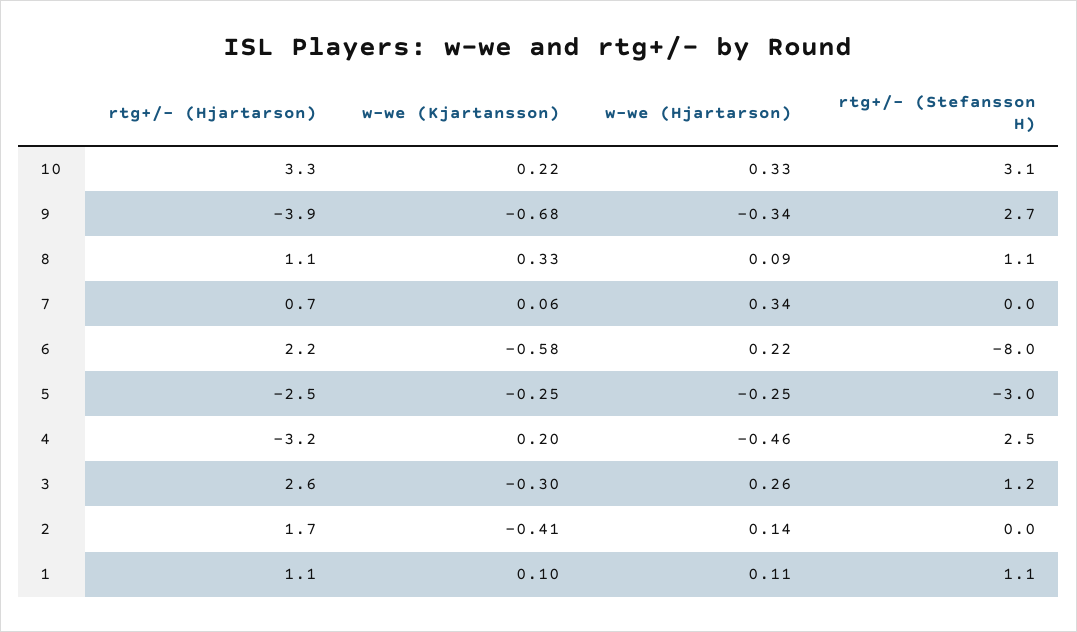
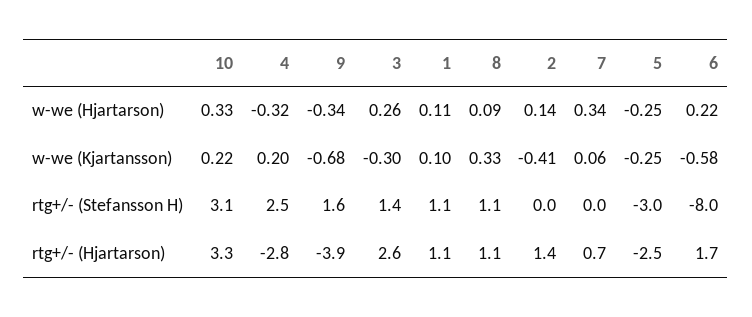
  {
    "rtg+/- (Hjartarson)": {
      "10": 3.3,
      "9": -3.9,
      "8": 1.1,
      "7": 0.7,
-     "6": 2.2,
+     "6": 1.7,
      "5": -2.5,
-     "4": -3.2,
+     "4": -2.8,
      "3": 2.6,
-     "2": 1.7,
+     "2": 1.4,
      "1": 1.1
    },
    "w-we (Kjartansson)": {
      "10": 0.22,
      "9": -0.68,
      "8": 0.33,
      "7": 0.06,
      "6": -0.58,
      "5": -0.25,
      "4": 0.2,
      "3": -0.3,
      "2": -0.41,
      "1": 0.1
    },
    "w-we (Hjartarson)": {
      "10": 0.33,
      "9": -0.34,
      "8": 0.09,
      "7": 0.34,
      "6": 0.22,
      "5": -0.25,
-     "4": -0.46,
+     "4": -0.32,
      "3": 0.26,
      "2": 0.14,
      "1": 0.11
    },
    "rtg+/- (Stefansson H)": {
      "10": 3.1,
-     "9": 2.7,
+     "9": 1.6,
      "8": 1.1,
      "7": 0,
      "6": -8,
      "5": -3,
      "4": 2.5,
-     "3": 1.2,
+     "3": 1.4,
      "2": 0,
      "1": 1.1
    }
  }

